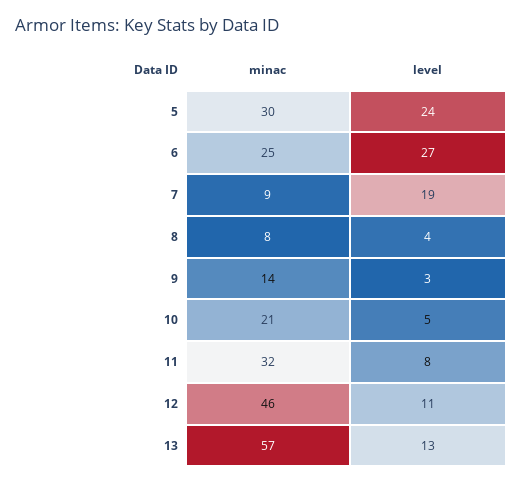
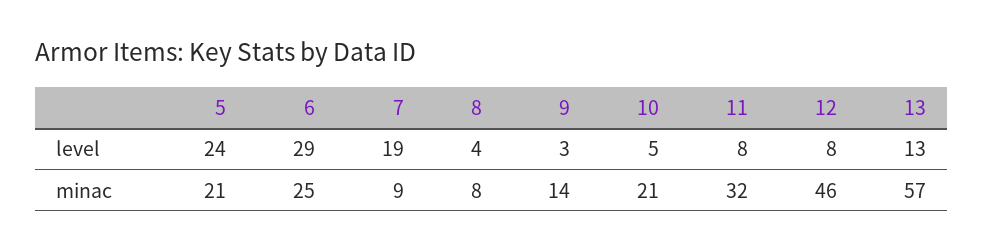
  {
    "minac": {
-     "5": 30,
+     "5": 21,
      "6": 25,
      "7": 9,
      "8": 8,
      "9": 14,
      "10": 21,
      "11": 32,
      "12": 46,
      "13": 57
    },
    "level": {
      "5": 24,
-     "6": 27,
+     "6": 29,
      "7": 19,
      "8": 4,
      "9": 3,
      "10": 5,
      "11": 8,
-     "12": 11,
+     "12": 8,
      "13": 13
    }
  }

